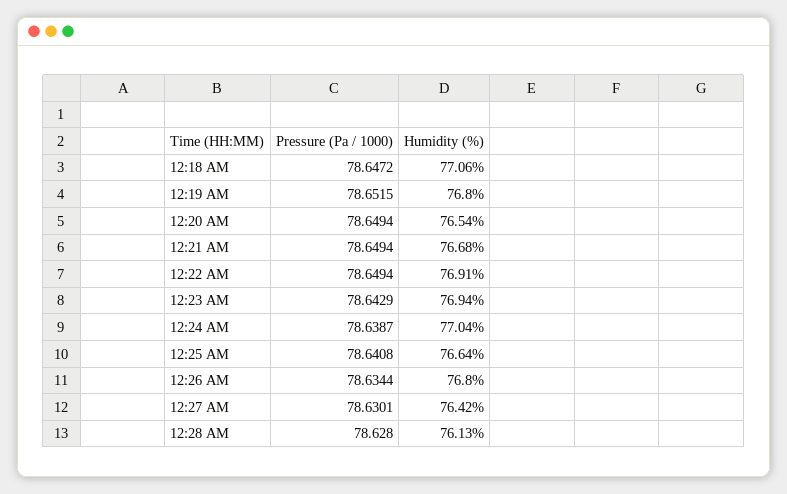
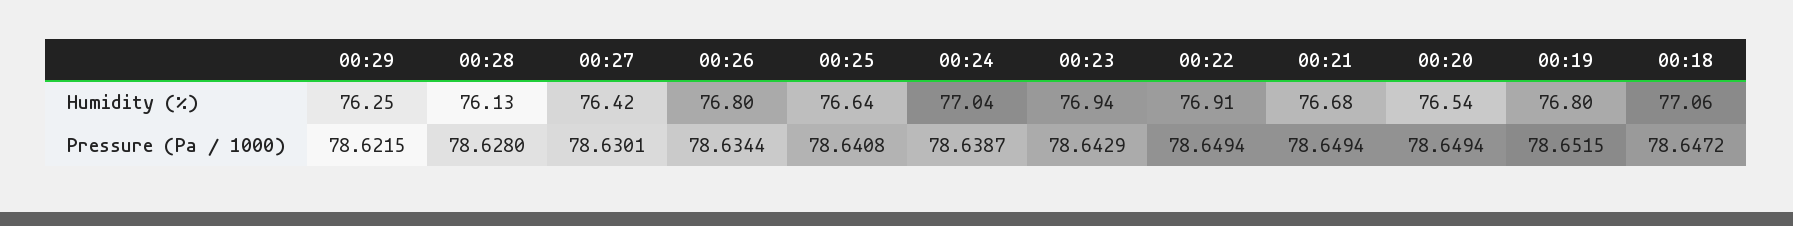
  {
    "Pressure (Pa / 1000)": {
      "12:18 AM": 78.6472,
      "12:19 AM": 78.6515,
      "12:20 AM": 78.6494,
      "12:21 AM": 78.6494,
      "12:22 AM": 78.6494,
      "12:23 AM": 78.6429,
      "12:24 AM": 78.6387,
      "12:25 AM": 78.6408,
      "12:26 AM": 78.6344,
      "12:27 AM": 78.6301,
-     "12:28 AM": 78.628
+     "12:28 AM": 78.628,
+     "00:29": 78.6215
    },
    "Humidity (%)": {
      "12:18 AM": 77.06,
      "12:19 AM": 76.8,
      "12:20 AM": 76.54,
      "12:21 AM": 76.68,
      "12:22 AM": 76.91,
      "12:23 AM": 76.94,
      "12:24 AM": 77.04,
      "12:25 AM": 76.64,
      "12:26 AM": 76.8,
      "12:27 AM": 76.42,
-     "12:28 AM": 76.13
+     "12:28 AM": 76.13,
+     "00:29": 76.25
    }
  }

